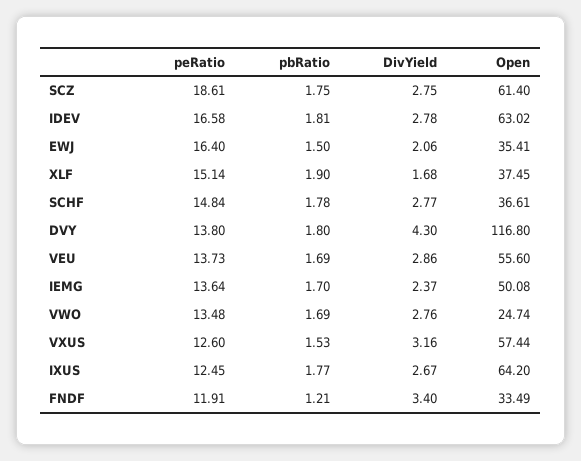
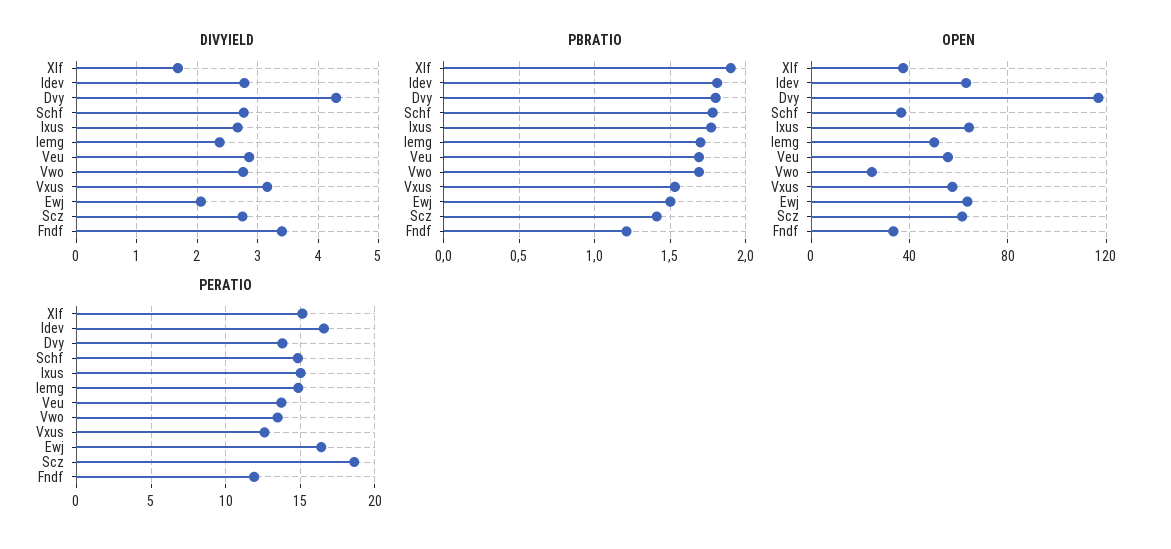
  {
    "peRatio": {
      "SCZ": 18.61,
      "IDEV": 16.58,
      "EWJ": 16.4,
      "XLF": 15.14,
      "SCHF": 14.84,
      "DVY": 13.8,
      "VEU": 13.73,
-     "IEMG": 13.64,
+     "IEMG": 15,
      "VWO": 13.48,
      "VXUS": 12.6,
-     "IXUS": 12.45,
+     "IXUS": 15,
      "FNDF": 11.91
    },
    "pbRatio": {
-     "SCZ": 1.75,
+     "SCZ": 1.4,
      "IDEV": 1.81,
      "EWJ": 1.5,
      "XLF": 1.9,
      "SCHF": 1.78,
      "DVY": 1.8,
      "VEU": 1.69,
      "IEMG": 1.7,
      "VWO": 1.69,
      "VXUS": 1.53,
      "IXUS": 1.77,
      "FNDF": 1.21
    },
    "DivYield": {
      "SCZ": 2.75,
      "IDEV": 2.78,
      "EWJ": 2.06,
      "XLF": 1.68,
      "SCHF": 2.77,
      "DVY": 4.3,
      "VEU": 2.86,
      "IEMG": 2.37,
      "VWO": 2.76,
      "VXUS": 3.16,
      "IXUS": 2.67,
      "FNDF": 3.4
    },
    "Open": {
      "SCZ": 61.4,
      "IDEV": 63.02,
-     "EWJ": 35.41,
+     "EWJ": 65,
      "XLF": 37.45,
      "SCHF": 36.61,
      "DVY": 116.8,
      "VEU": 55.6,
      "IEMG": 50.08,
      "VWO": 24.74,
      "VXUS": 57.44,
      "IXUS": 64.2,
      "FNDF": 33.49
    }
  }

